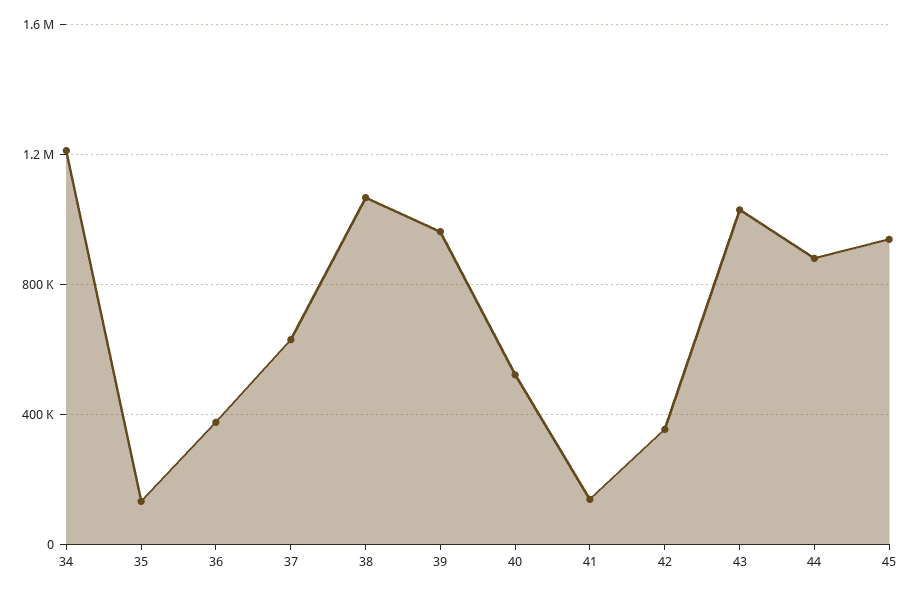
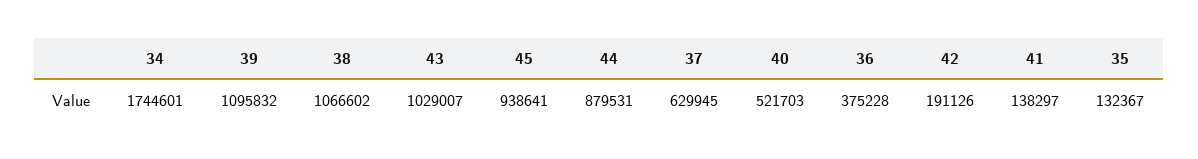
  {
-   "34": 1200000,
+   "34": 1744601,
    "35": 132367,
    "36": 375228,
    "37": 629945,
    "38": 1066602,
-   "39": 950000,
+   "39": 1095832,
    "40": 521703,
    "41": 138297,
-   "42": 350000,
+   "42": 191126,
    "43": 1029007,
    "44": 879531,
    "45": 938641
  }

